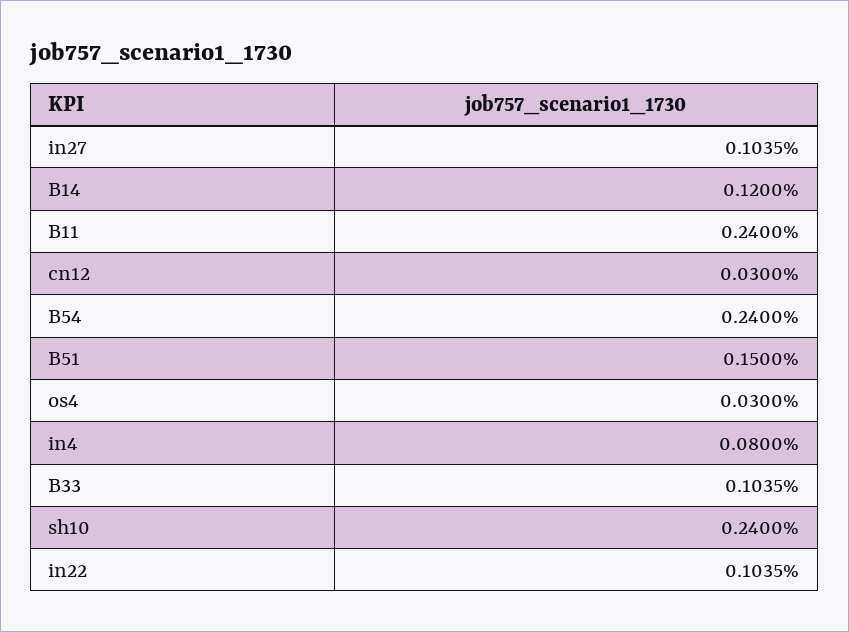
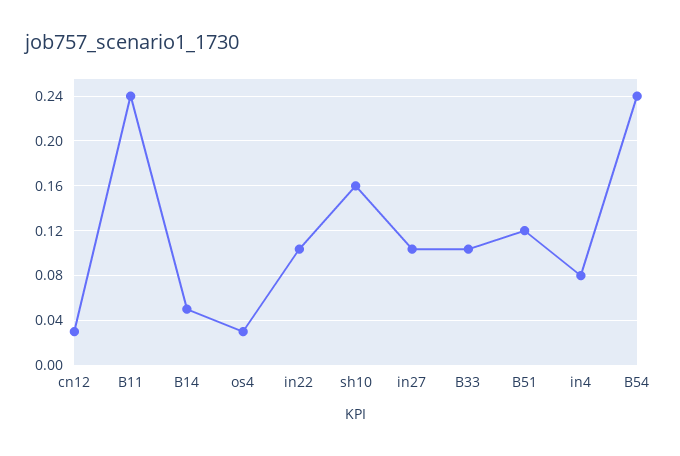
  {
    "in27": 0.1035,
-   "B14": 0.12,
+   "B14": 0.05,
    "B11": 0.24,
    "cn12": 0.03,
    "B54": 0.24,
-   "B51": 0.15,
+   "B51": 0.12,
    "os4": 0.03,
    "in4": 0.08,
    "B33": 0.1035,
-   "sh10": 0.24,
+   "sh10": 0.16,
    "in22": 0.1035
  }

